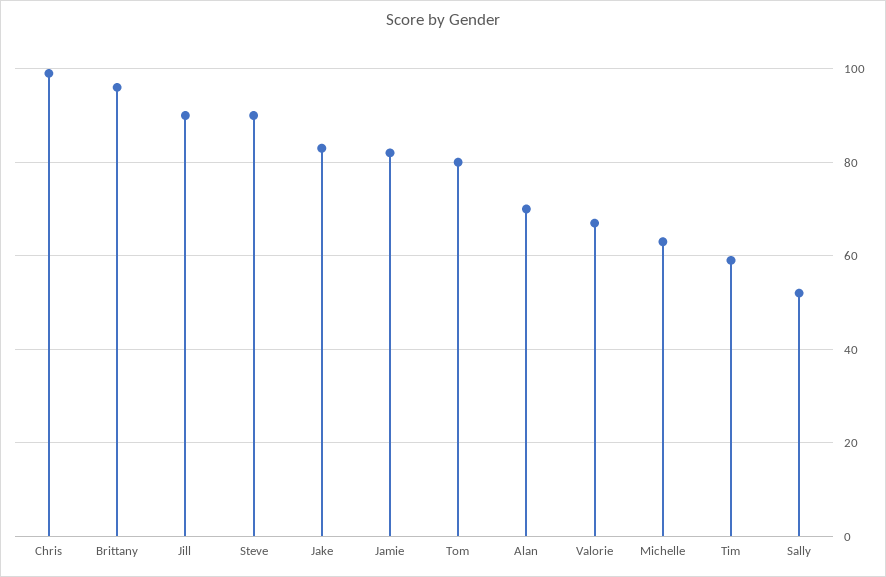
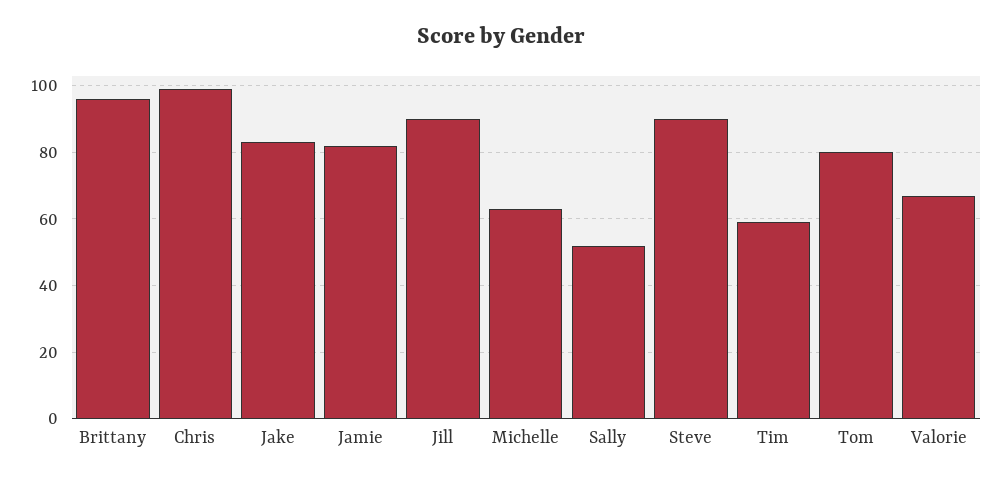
  {
    "Chris": 100,
    "Brittany": 95,
    "Jill": 90,
    "Steve": 90,
    "Jake": 85,
    "Jamie": 80,
    "Tom": 80,
-   "Alan": 70,
    "Valorie": 65,
    "Michelle": 65,
    "Tim": 60,
    "Sally": 50
  }

